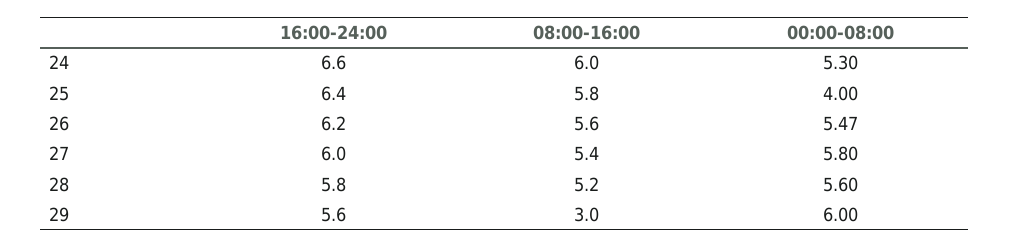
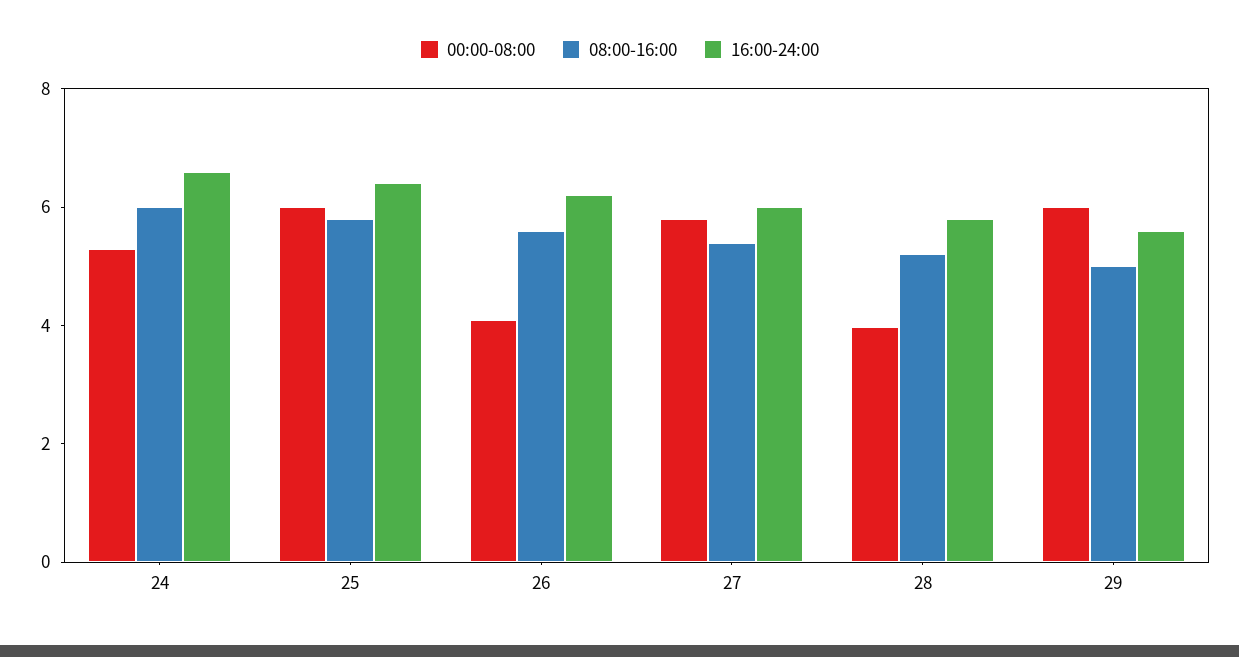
  {
    "16:00-24:00": {
      "24": 6.6,
      "25": 6.4,
      "26": 6.2,
      "27": 6,
      "28": 5.8,
      "29": 5.6
    },
    "08:00-16:00": {
      "24": 6,
      "25": 5.8,
      "26": 5.6,
      "27": 5.4,
      "28": 5.2,
-     "29": 3
+     "29": 5
    },
    "00:00-08:00": {
      "24": 5.3,
-     "25": 4,
+     "25": 6,
-     "26": 5.47,
+     "26": 4,
      "27": 5.8,
-     "28": 5.6,
+     "28": 4,
      "29": 6
    }
  }

